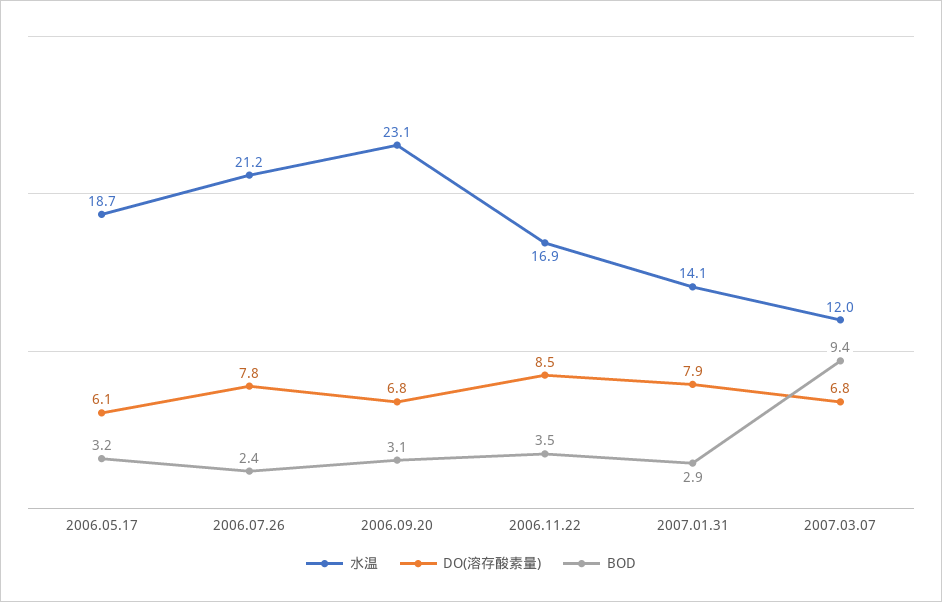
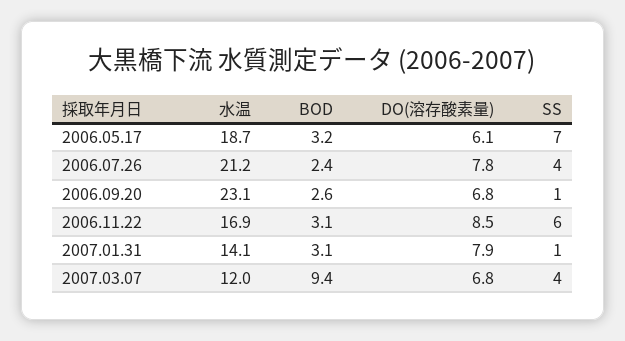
  {
    "水温": {
      "2006.05.17": 18.7,
      "2006.07.26": 21.2,
      "2006.09.20": 23.1,
      "2006.11.22": 16.9,
      "2007.01.31": 14.1,
      "2007.03.07": 12
    },
    "DO(溶存酸素量)": {
      "2006.05.17": 6.1,
      "2006.07.26": 7.8,
      "2006.09.20": 6.8,
      "2006.11.22": 8.5,
      "2007.01.31": 7.9,
      "2007.03.07": 6.8
    },
    "BOD": {
      "2006.05.17": 3.2,
      "2006.07.26": 2.4,
-     "2006.09.20": 3.1,
+     "2006.09.20": 2.6,
-     "2006.11.22": 3.5,
+     "2006.11.22": 3.1,
-     "2007.01.31": 2.9,
+     "2007.01.31": 3.1,
      "2007.03.07": 9.4
-   }
+   },
+   "SS": {
+     "2006.05.17": 7,
+     "2006.07.26": 4,
+     "2006.09.20": 1,
+     "2006.11.22": 6,
+     "2007.01.31": 1,
+     "2007.03.07": 4
+   }
  }

